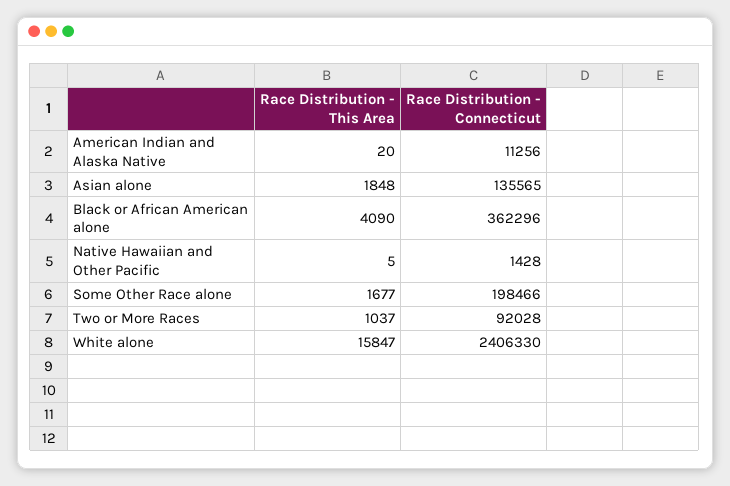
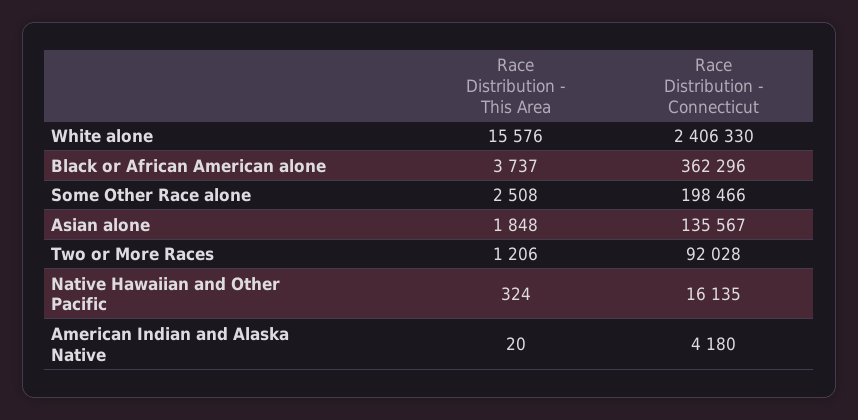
  {
    "Race Distribution - This Area": {
      "American Indian and Alaska Native": 20,
      "Asian alone": 1848,
-     "Black or African American alone": 4090,
+     "Black or African American alone": 3737,
-     "Native Hawaiian and Other Pacific": 5,
+     "Native Hawaiian and Other Pacific": 324,
-     "Some Other Race alone": 1677,
+     "Some Other Race alone": 2508,
-     "Two or More Races": 1037,
+     "Two or More Races": 1206,
-     "White alone": 15847
+     "White alone": 15576
    },
    "Race Distribution - Connecticut": {
-     "American Indian and Alaska Native": 11256,
+     "American Indian and Alaska Native": 4180,
-     "Asian alone": 135565,
+     "Asian alone": 135567,
      "Black or African American alone": 362296,
-     "Native Hawaiian and Other Pacific": 1428,
+     "Native Hawaiian and Other Pacific": 16135,
      "Some Other Race alone": 198466,
      "Two or More Races": 92028,
      "White alone": 2406330
    }
  }

